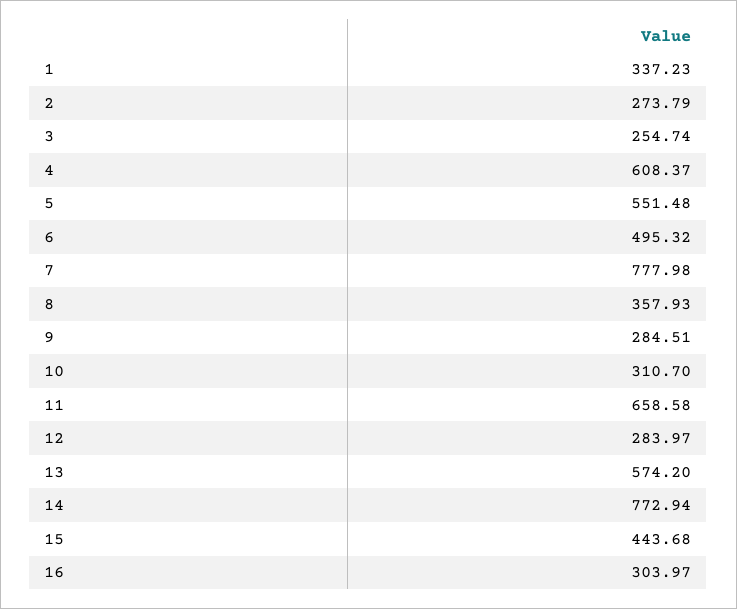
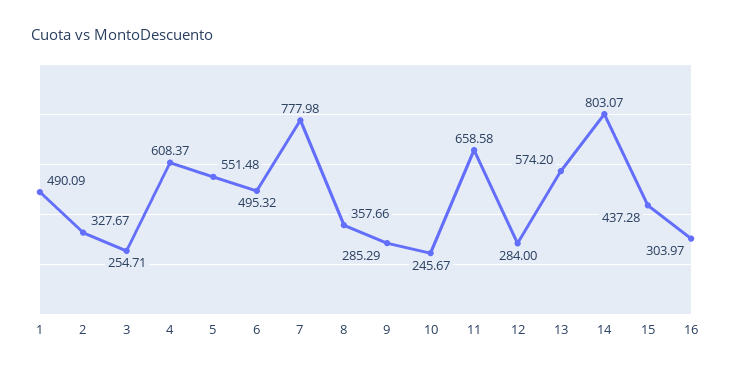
  {
-   "1": 337.23,
+   "1": 490.09,
-   "2": 273.79,
+   "2": 327.67,
-   "3": 254.74,
+   "3": 254.71,
    "4": 608.37,
    "5": 551.48,
    "6": 495.32,
    "7": 777.98,
-   "8": 357.93,
+   "8": 357.66,
-   "9": 284.51,
+   "9": 285.29,
-   "10": 310.7,
+   "10": 245.67,
    "11": 658.58,
-   "12": 283.97,
+   "12": 284,
    "13": 574.2,
-   "14": 772.94,
+   "14": 803.07,
-   "15": 443.68,
+   "15": 437.28,
    "16": 303.97
  }

